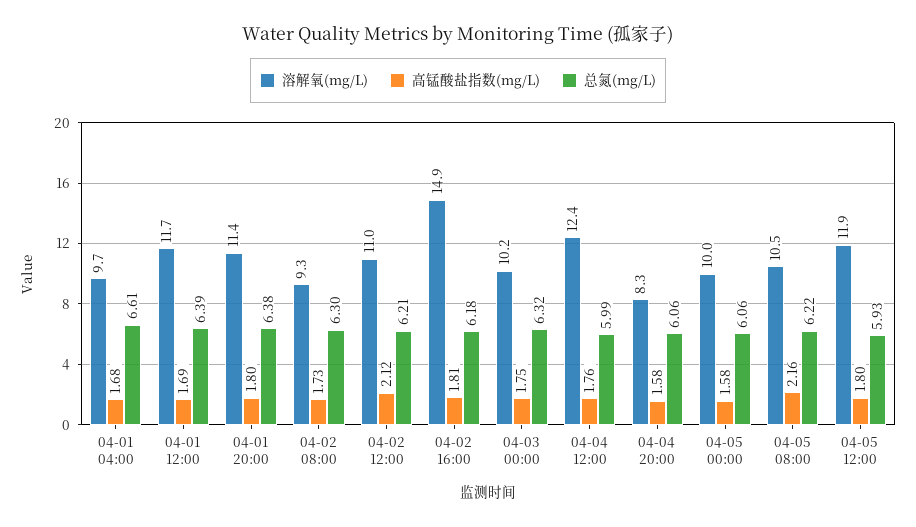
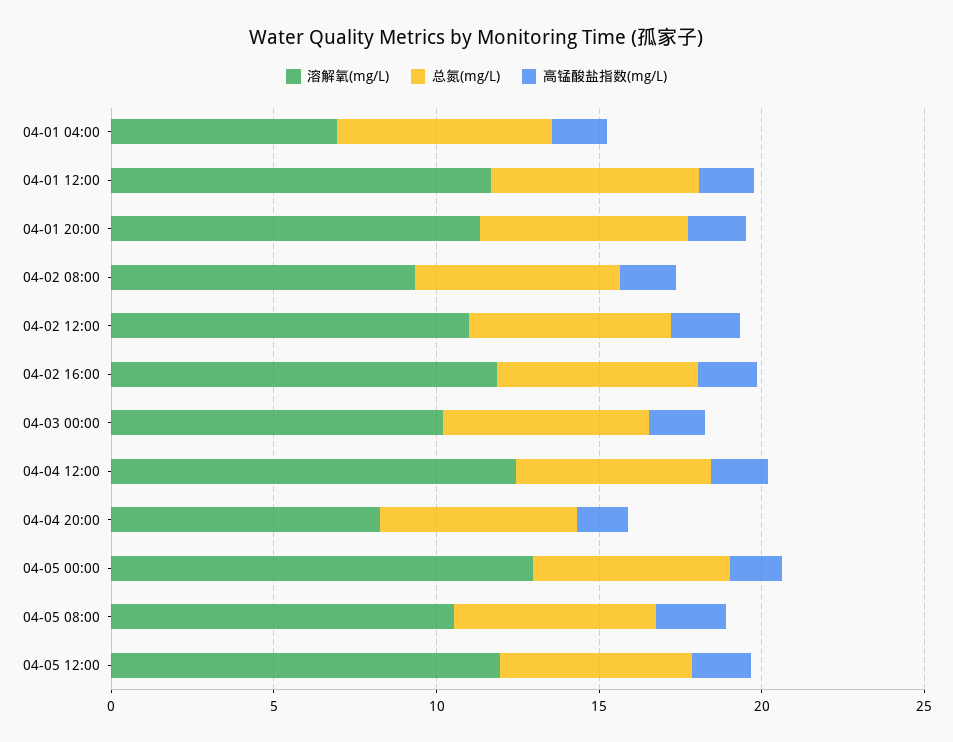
  {
    "溶解氧(mg/L)": {
-     "04-01 04:00": 9.7,
+     "04-01 04:00": 7,
      "04-01 12:00": 11.7,
      "04-01 20:00": 11.4,
      "04-02 08:00": 9.3,
      "04-02 12:00": 11,
-     "04-02 16:00": 14.9,
+     "04-02 16:00": 12,
      "04-03 00:00": 10.2,
      "04-04 12:00": 12.4,
      "04-04 20:00": 8.3,
-     "04-05 00:00": 10,
+     "04-05 00:00": 13,
      "04-05 08:00": 10.5,
      "04-05 12:00": 11.9
    },
    "高锰酸盐指数(mg/L)": {
      "04-01 04:00": 1.68,
      "04-01 12:00": 1.69,
      "04-01 20:00": 1.8,
      "04-02 08:00": 1.73,
      "04-02 12:00": 2.12,
      "04-02 16:00": 1.81,
      "04-03 00:00": 1.75,
      "04-04 12:00": 1.76,
      "04-04 20:00": 1.58,
      "04-05 00:00": 1.58,
      "04-05 08:00": 2.16,
      "04-05 12:00": 1.8
    },
    "总氮(mg/L)": {
      "04-01 04:00": 6.61,
      "04-01 12:00": 6.39,
      "04-01 20:00": 6.38,
      "04-02 08:00": 6.3,
      "04-02 12:00": 6.21,
      "04-02 16:00": 6.18,
      "04-03 00:00": 6.32,
      "04-04 12:00": 5.99,
      "04-04 20:00": 6.06,
      "04-05 00:00": 6.06,
      "04-05 08:00": 6.22,
      "04-05 12:00": 5.93
    }
  }

